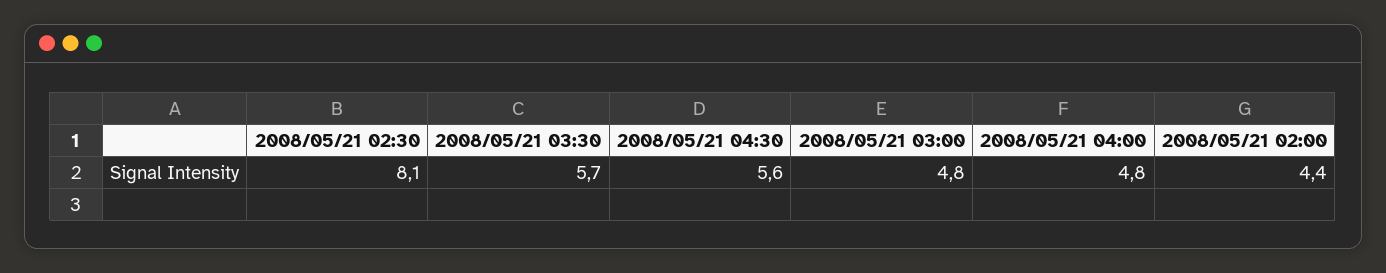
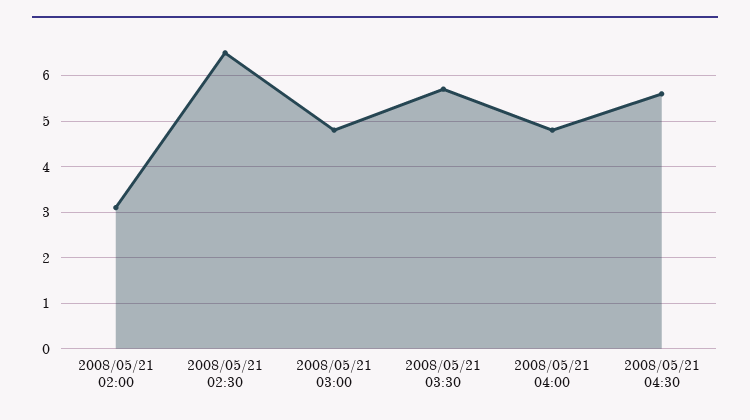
  {
-   "2008/05/21 02:30": 8.1,
+   "2008/05/21 02:30": 6.5,
    "2008/05/21 03:30": 5.7,
    "2008/05/21 04:30": 5.6,
    "2008/05/21 03:00": 4.8,
    "2008/05/21 04:00": 4.8,
-   "2008/05/21 02:00": 4.4
+   "2008/05/21 02:00": 3
  }

